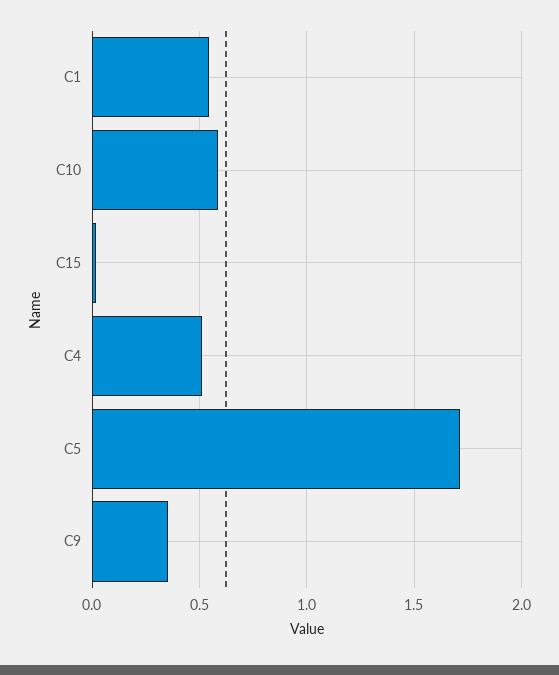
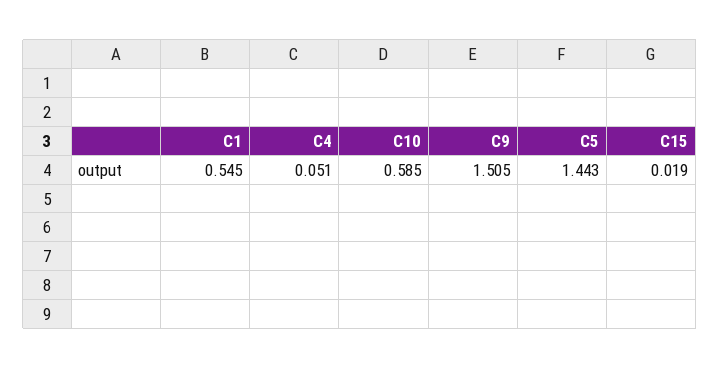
  {
    "C1": 0.545,
    "C10": 0.585,
    "C15": 0.019,
-   "C4": 0.5,
+   "C4": 0.051,
-   "C5": 1.7,
+   "C5": 1.443,
-   "C9": 0.35
+   "C9": 1.505
  }

